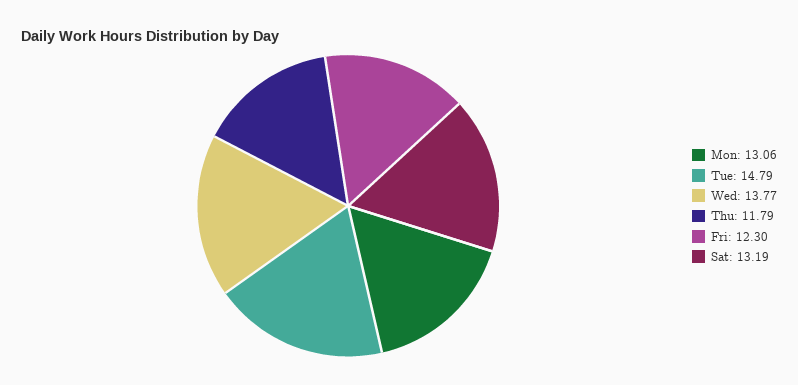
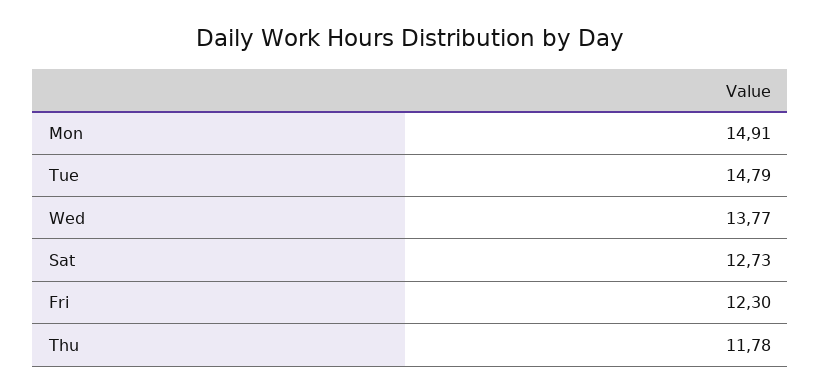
  {
-   "Mon": 13.06,
+   "Mon": 14.91,
    "Tue": 14.79,
    "Wed": 13.77,
-   "Thu": 11.79,
+   "Thu": 11.78,
    "Fri": 12.3,
-   "Sat": 13.19
+   "Sat": 12.73
  }

